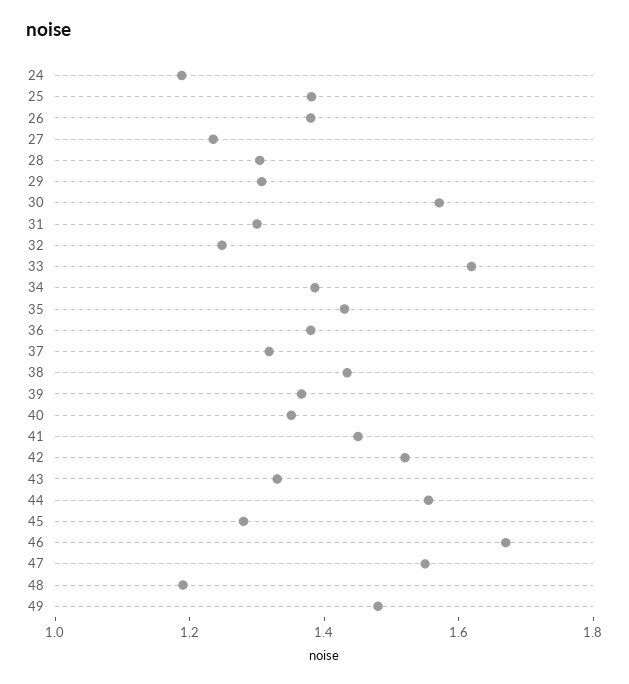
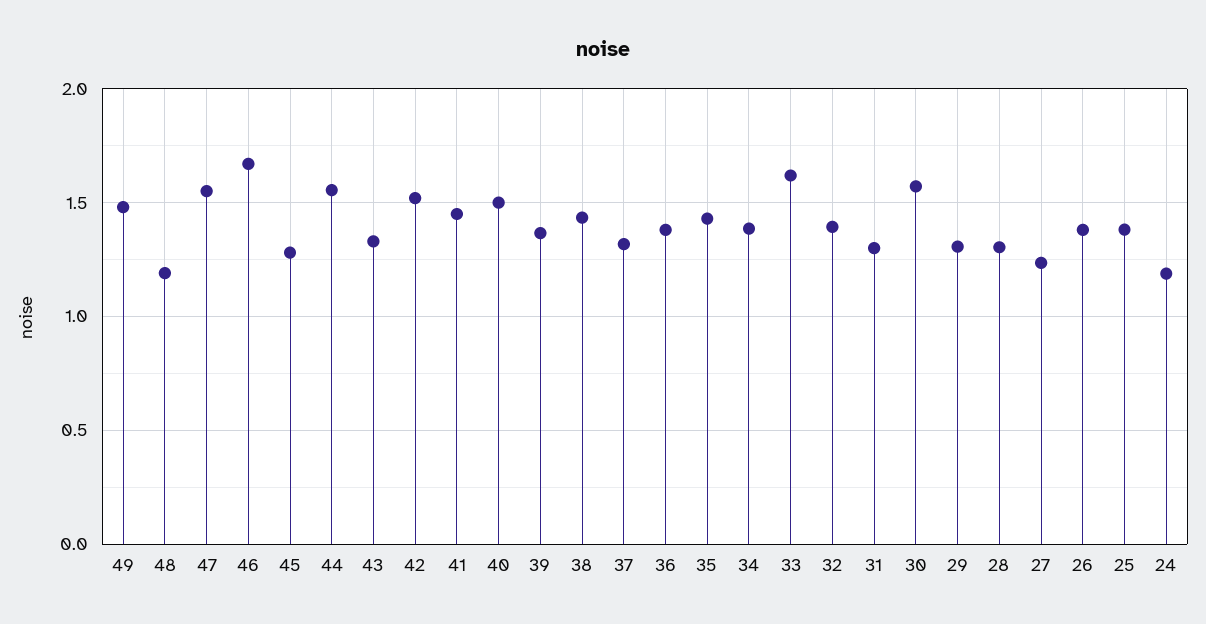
  {
    "24": 1.2,
    "25": 1.4,
    "26": 1.4,
    "27": 1.25,
    "28": 1.3,
    "29": 1.3,
    "30": 1.55,
    "31": 1.3,
-   "32": 1.25,
+   "32": 1.4,
    "33": 1.6,
    "34": 1.4,
    "35": 1.45,
    "36": 1.4,
    "37": 1.3,
    "38": 1.45,
    "39": 1.35,
-   "40": 1.35,
+   "40": 1.5,
    "41": 1.45,
    "42": 1.5,
    "43": 1.35,
    "44": 1.55,
    "45": 1.3,
    "46": 1.65,
    "47": 1.55,
    "48": 1.2,
    "49": 1.5
  }

